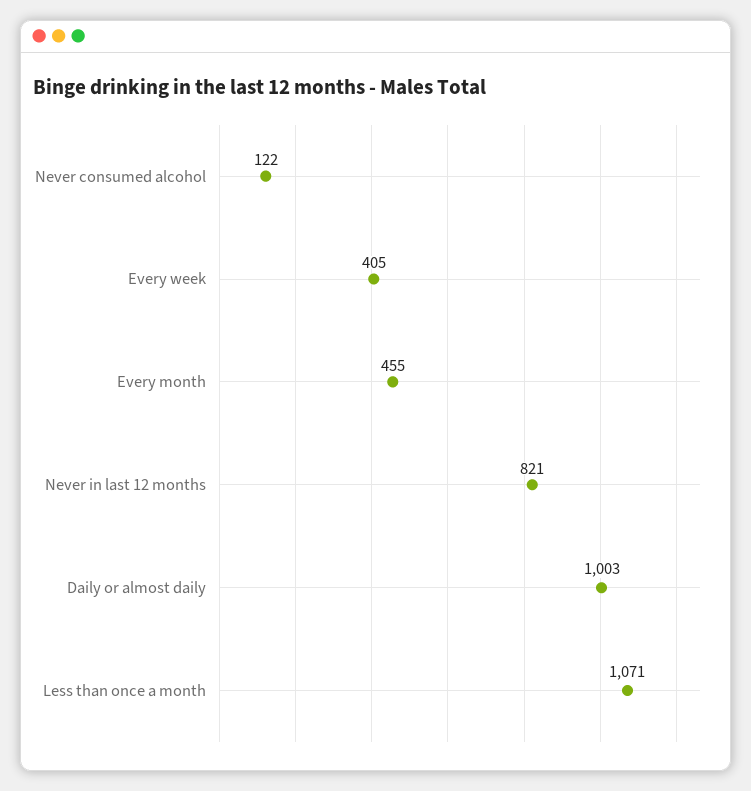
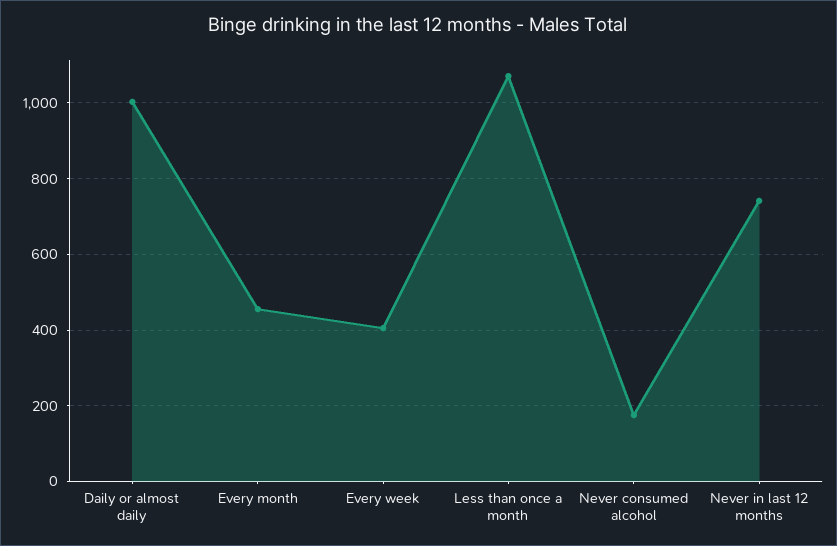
  {
-   "Never consumed alcohol": 122,
+   "Never consumed alcohol": 180,
    "Every week": 405,
    "Every month": 455,
-   "Never in last 12 months": 821,
+   "Never in last 12 months": 740,
    "Daily or almost daily": 1003,
    "Less than once a month": 1071
  }

